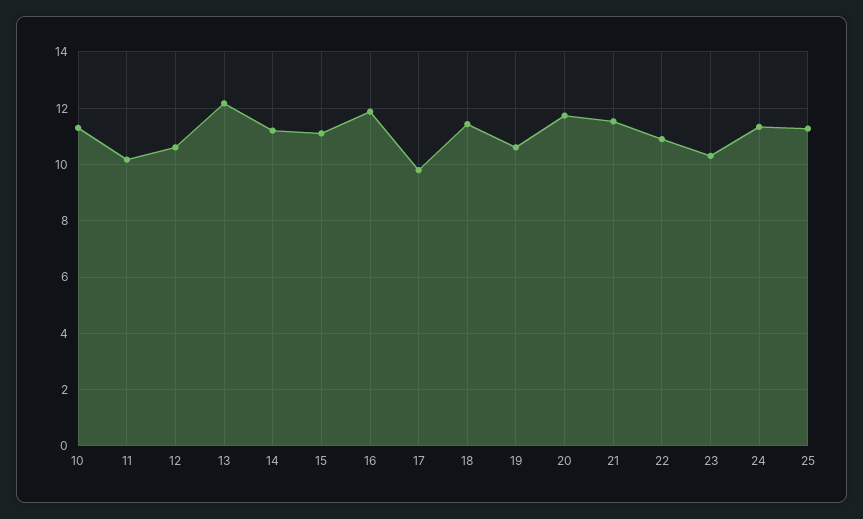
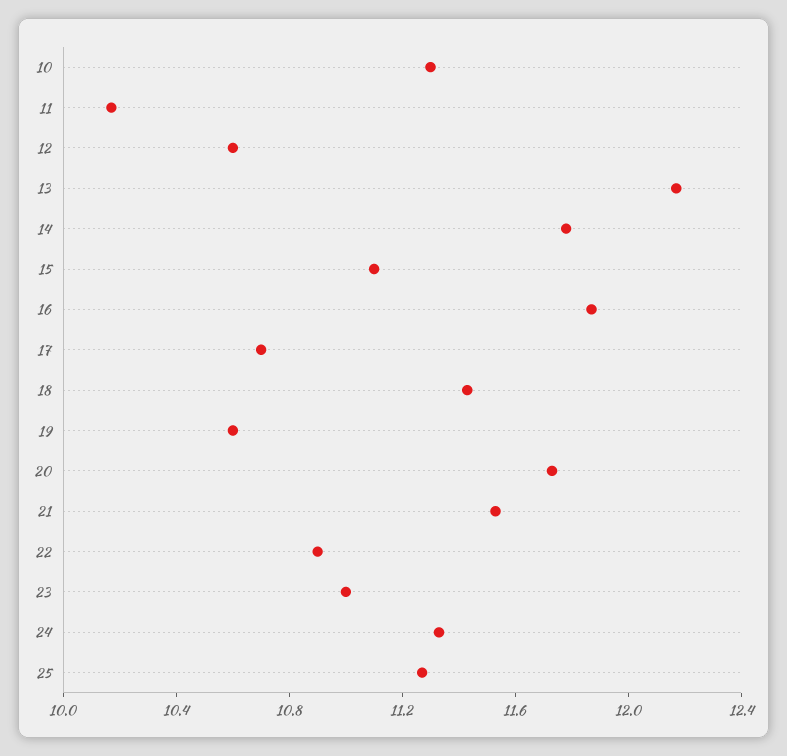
  {
    "10": 11.3,
    "11": 10.2,
    "12": 10.6,
    "13": 12.2,
-   "14": 11.25,
+   "14": 11.8,
    "15": 11.1,
    "16": 11.9,
-   "17": 9.75,
+   "17": 10.7,
    "18": 11.4,
    "19": 10.6,
    "20": 11.7,
    "21": 11.5,
    "22": 10.9,
-   "23": 10.25,
+   "23": 11,
    "24": 11.3,
    "25": 11.3
  }

